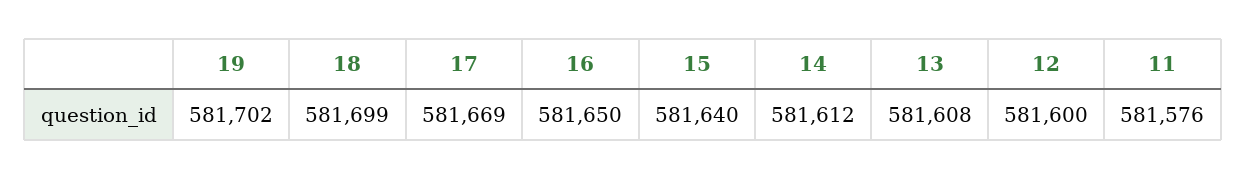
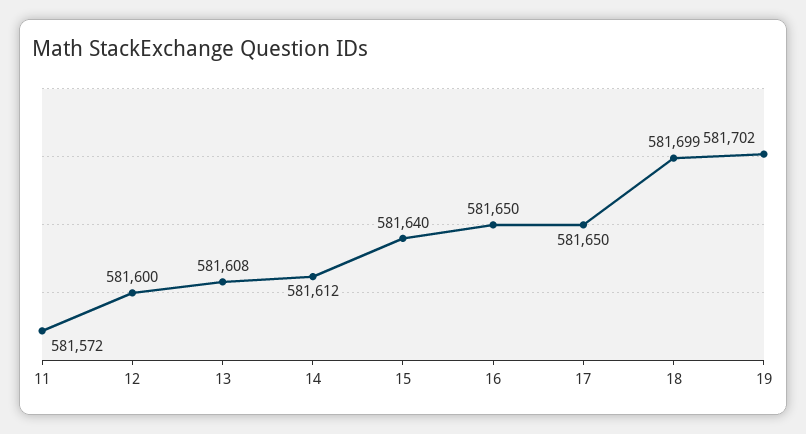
  {
    "19": 581702,
    "18": 581699,
-   "17": 581669,
+   "17": 581650,
    "16": 581650,
    "15": 581640,
    "14": 581612,
    "13": 581608,
    "12": 581600,
-   "11": 581576
+   "11": 581572
  }

